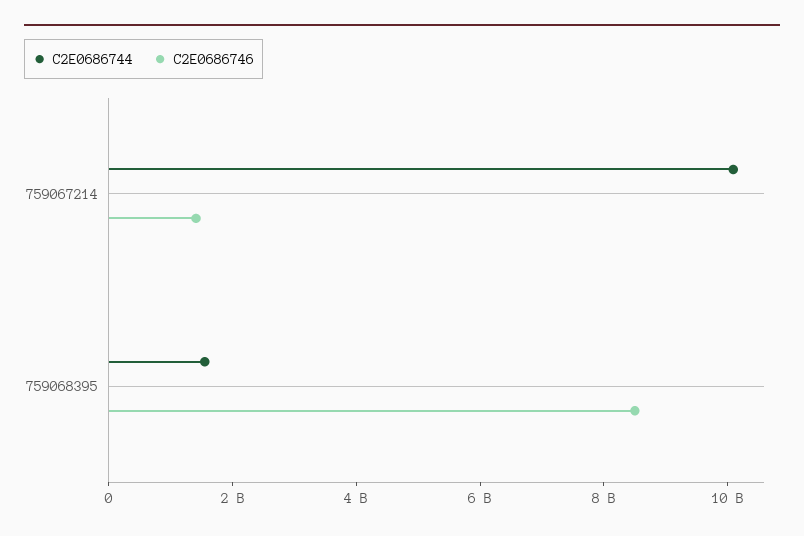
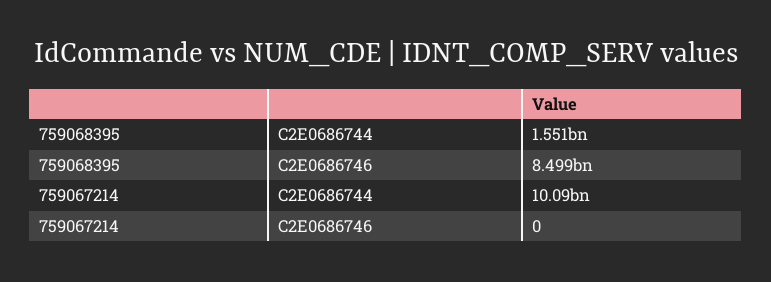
  {
    "C2E0686744": {
      "759067214": 10090000000,
      "759068395": 1551000000
    },
    "C2E0686746": {
-     "759067214": 1500000000,
+     "759067214": 0,
      "759068395": 8499000000
    }
  }

